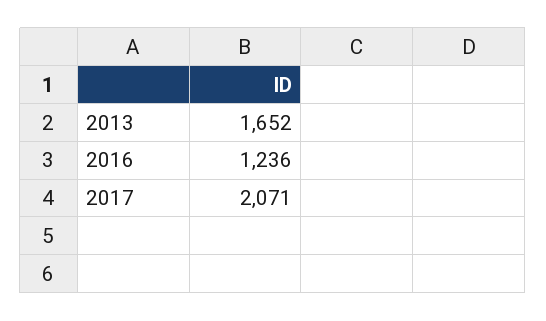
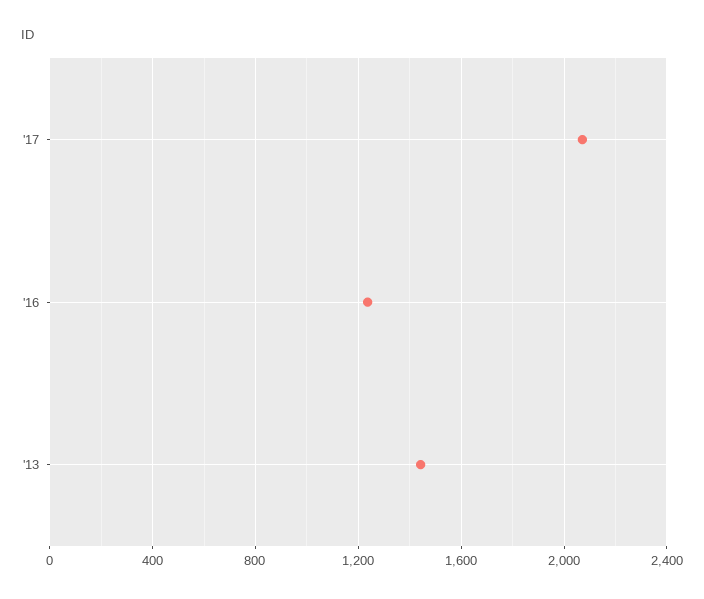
  {
-   "2013": 1652,
+   "2013": 1450,
    "2016": 1236,
    "2017": 2071
  }

